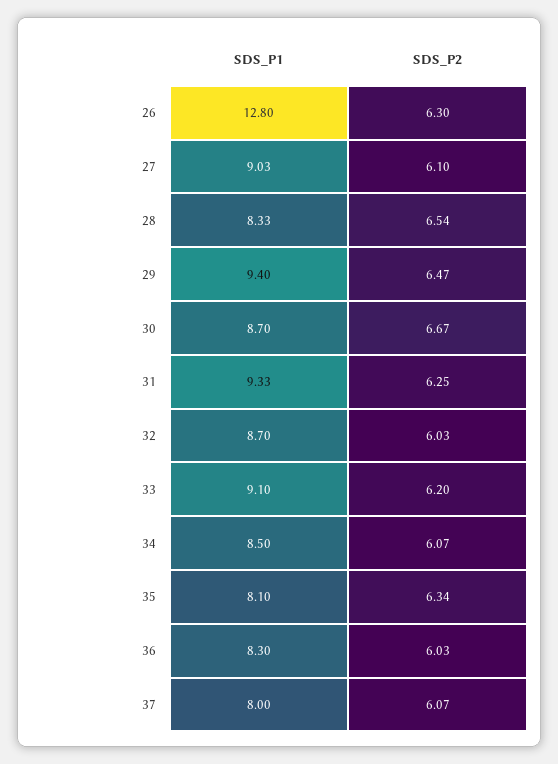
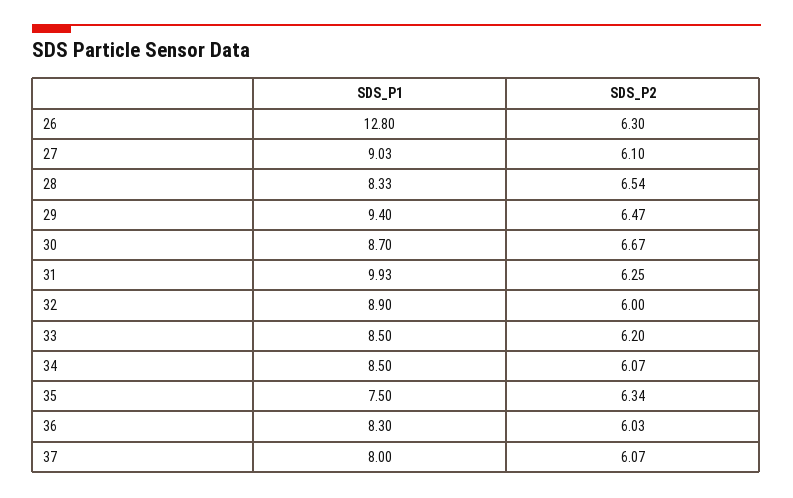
  {
    "SDS_P1": {
      "26": 12.8,
      "27": 9.03,
      "28": 8.33,
      "29": 9.4,
      "30": 8.7,
-     "31": 9.33,
+     "31": 9.93,
-     "32": 8.7,
+     "32": 8.9,
-     "33": 9.1,
+     "33": 8.5,
      "34": 8.5,
-     "35": 8.1,
+     "35": 7.5,
      "36": 8.3,
      "37": 8
    },
    "SDS_P2": {
      "26": 6.3,
      "27": 6.1,
      "28": 6.54,
      "29": 6.47,
      "30": 6.67,
      "31": 6.25,
-     "32": 6.03,
+     "32": 6,
      "33": 6.2,
      "34": 6.07,
      "35": 6.34,
      "36": 6.03,
      "37": 6.07
    }
  }

